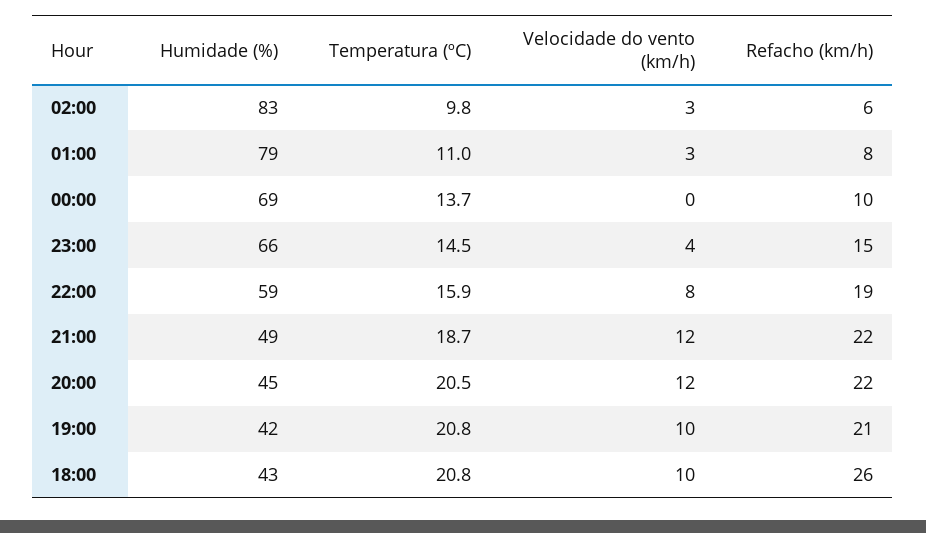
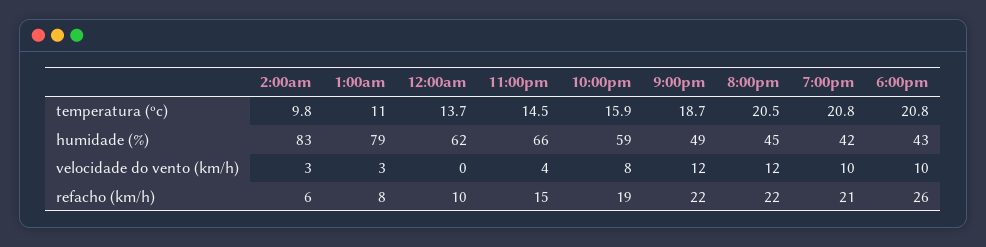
  {
    "Humidade (%)": {
      "02:00": 83,
      "01:00": 79,
-     "00:00": 69,
+     "00:00": 62,
      "23:00": 66,
      "22:00": 59,
      "21:00": 49,
      "20:00": 45,
      "19:00": 42,
      "18:00": 43
    },
    "Temperatura (ºC)": {
      "02:00": 9.8,
      "01:00": 11,
      "00:00": 13.7,
      "23:00": 14.5,
      "22:00": 15.9,
      "21:00": 18.7,
      "20:00": 20.5,
      "19:00": 20.8,
      "18:00": 20.8
    },
    "Velocidade do vento (km/h)": {
      "02:00": 3,
      "01:00": 3,
      "00:00": 0,
      "23:00": 4,
      "22:00": 8,
      "21:00": 12,
      "20:00": 12,
      "19:00": 10,
      "18:00": 10
    },
    "Refacho (km/h)": {
      "02:00": 6,
      "01:00": 8,
      "00:00": 10,
      "23:00": 15,
      "22:00": 19,
      "21:00": 22,
      "20:00": 22,
      "19:00": 21,
      "18:00": 26
    }
  }

